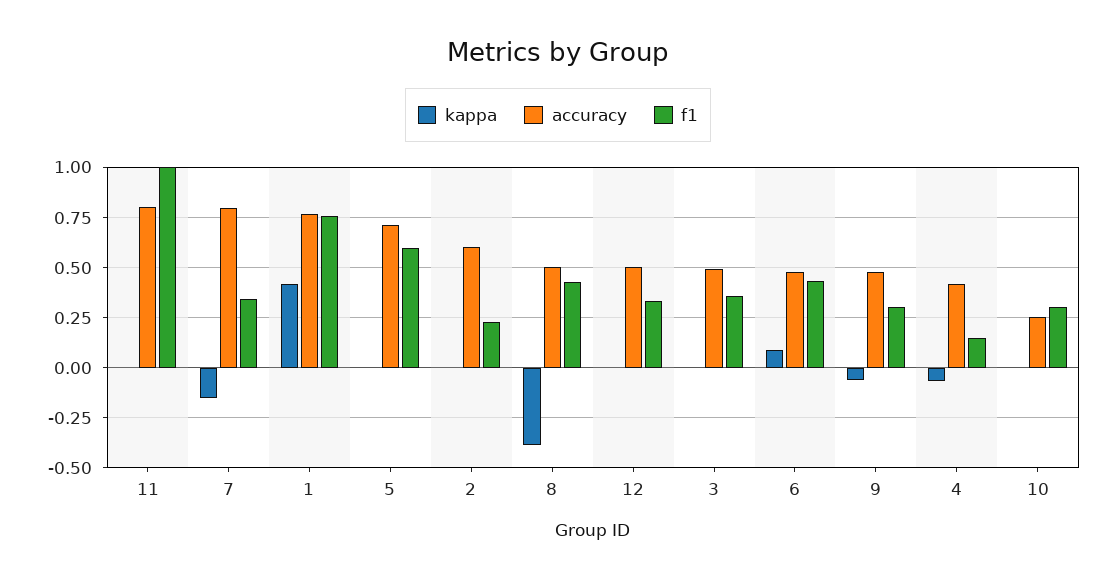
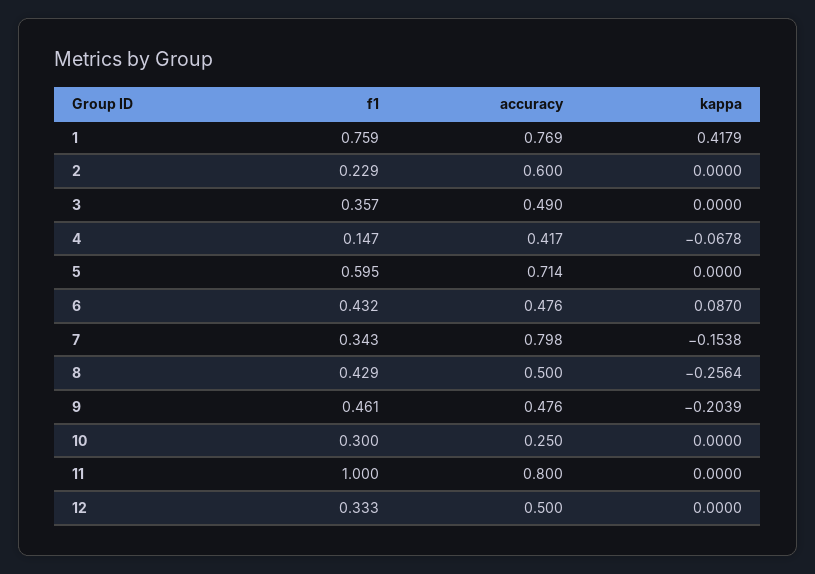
  {
    "kappa": {
      "11": 0,
      "7": -0.1538,
      "1": 0.4179,
      "5": 0,
      "2": 0,
-     "8": -0.4,
+     "8": -0.2564,
      "12": 0,
      "3": 0,
      "6": 0.087,
-     "9": -0.05,
+     "9": -0.2039,
      "4": -0.0678,
      "10": 0
    },
    "accuracy": {
      "11": 0.8,
      "7": 0.798,
      "1": 0.769,
      "5": 0.714,
      "2": 0.6,
      "8": 0.5,
      "12": 0.5,
      "3": 0.49,
      "6": 0.476,
      "9": 0.476,
      "4": 0.417,
      "10": 0.25
    },
    "f1": {
      "11": 1,
      "7": 0.343,
      "1": 0.759,
      "5": 0.595,
      "2": 0.229,
      "8": 0.429,
      "12": 0.333,
      "3": 0.357,
      "6": 0.432,
-     "9": 0.3,
+     "9": 0.461,
      "4": 0.147,
      "10": 0.3
    }
  }

